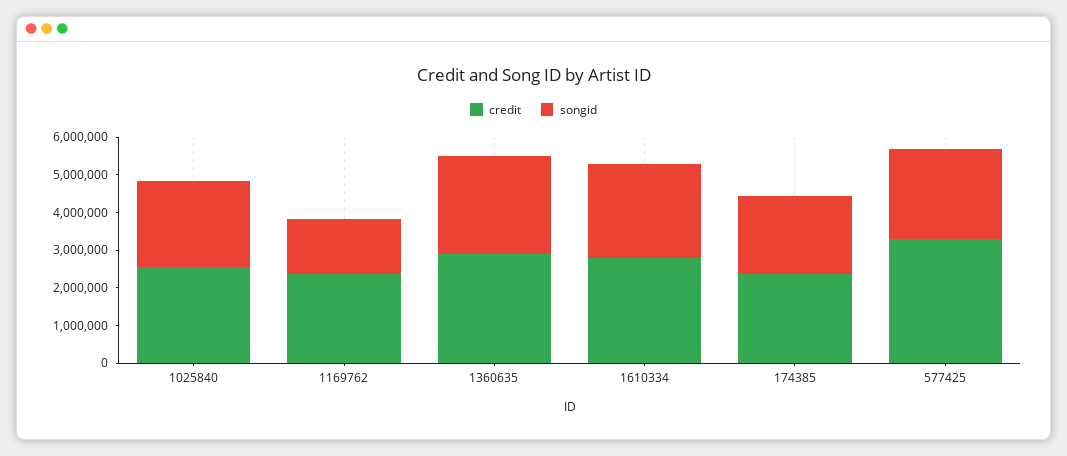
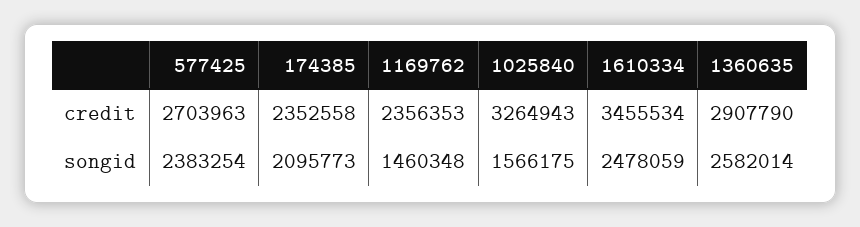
  {
    "credit": {
-     "1025840": 2500000,
+     "1025840": 3264943,
      "1169762": 2356353,
      "1360635": 2907790,
-     "1610334": 2750000,
+     "1610334": 3455534,
      "174385": 2352558,
-     "577425": 3250000
+     "577425": 2703963
    },
    "songid": {
-     "1025840": 2250000,
+     "1025840": 1566175,
      "1169762": 1460348,
      "1360635": 2582014,
      "1610334": 2478059,
      "174385": 2095773,
      "577425": 2383254
    }
  }

